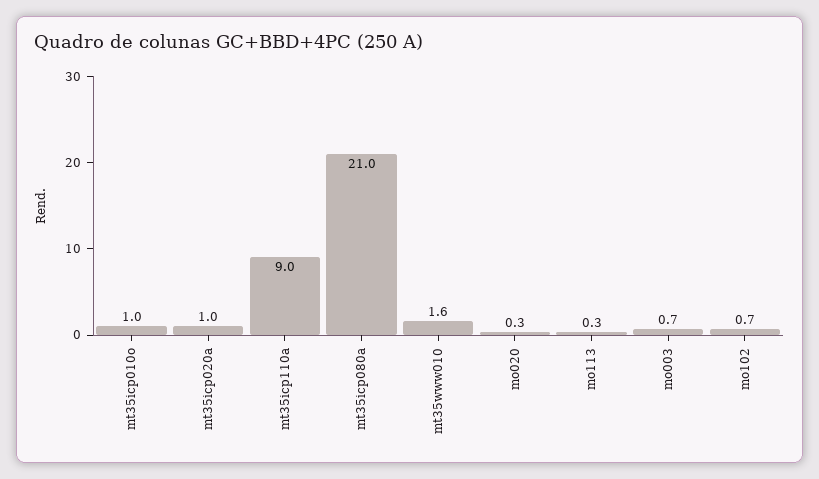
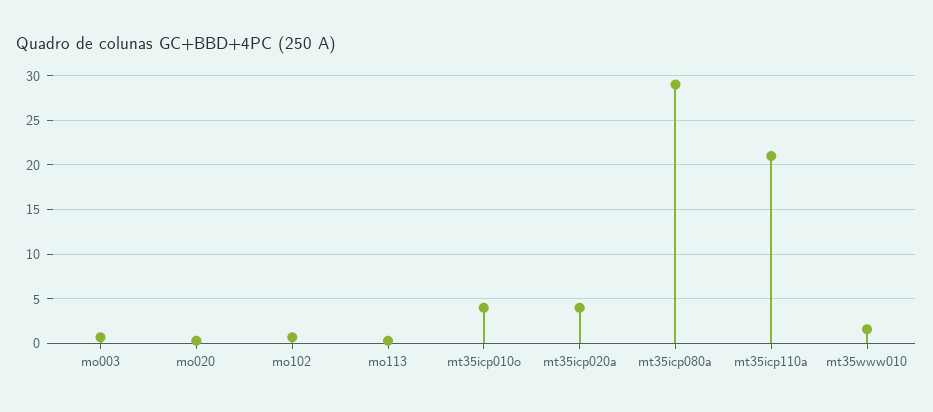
  {
-   "mt35icp010o": 1,
+   "mt35icp010o": 4,
-   "mt35icp020a": 1,
+   "mt35icp020a": 4,
-   "mt35icp110a": 9,
+   "mt35icp110a": 21,
-   "mt35icp080a": 21,
+   "mt35icp080a": 29,
    "mt35www010": 1.6,
    "mo020": 0.3,
    "mo113": 0.3,
    "mo003": 0.7,
    "mo102": 0.7
  }

